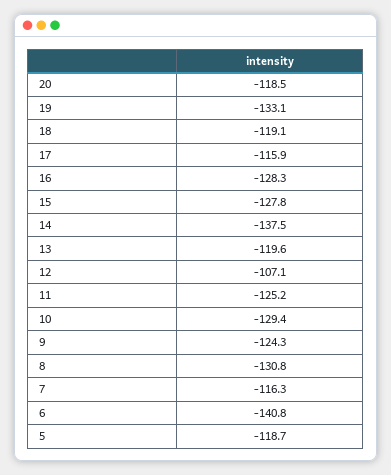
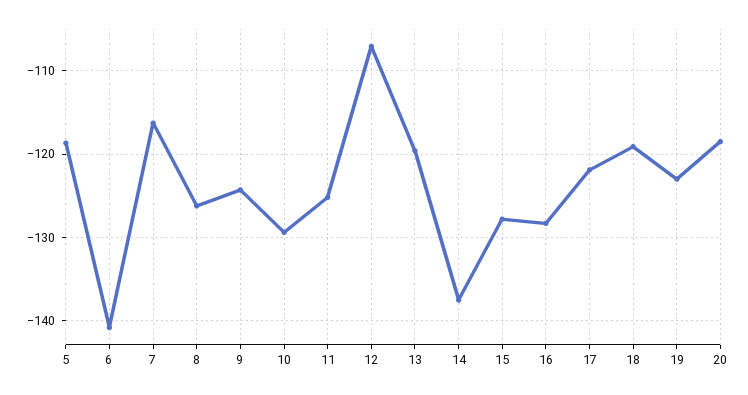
  {
    "20": -118.5,
-   "19": -133.1,
+   "19": -123,
    "18": -119.1,
-   "17": -115.9,
+   "17": -122,
    "16": -128.3,
    "15": -127.8,
    "14": -137.5,
    "13": -119.6,
    "12": -107.1,
    "11": -125.2,
    "10": -129.4,
    "9": -124.3,
-   "8": -130.8,
+   "8": -126,
    "7": -116.3,
    "6": -140.8,
    "5": -118.7
  }

